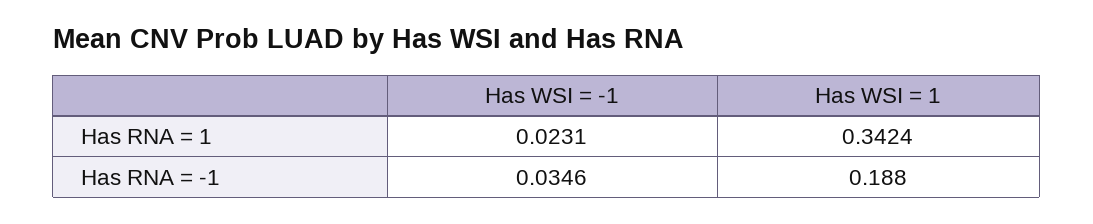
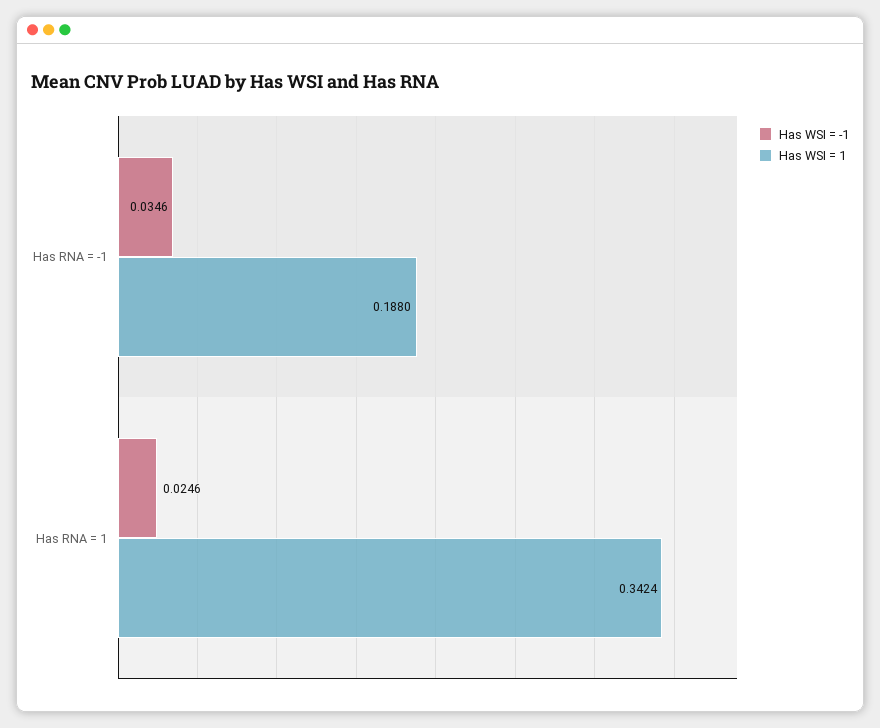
  {
    "Has WSI = -1": {
-     "Has RNA = 1": 0.0231,
+     "Has RNA = 1": 0.0246,
      "Has RNA = -1": 0.0346
    },
    "Has WSI = 1": {
      "Has RNA = 1": 0.3424,
      "Has RNA = -1": 0.188
    }
  }

